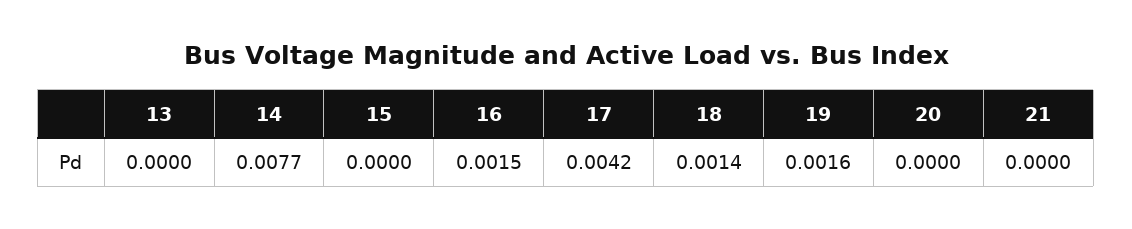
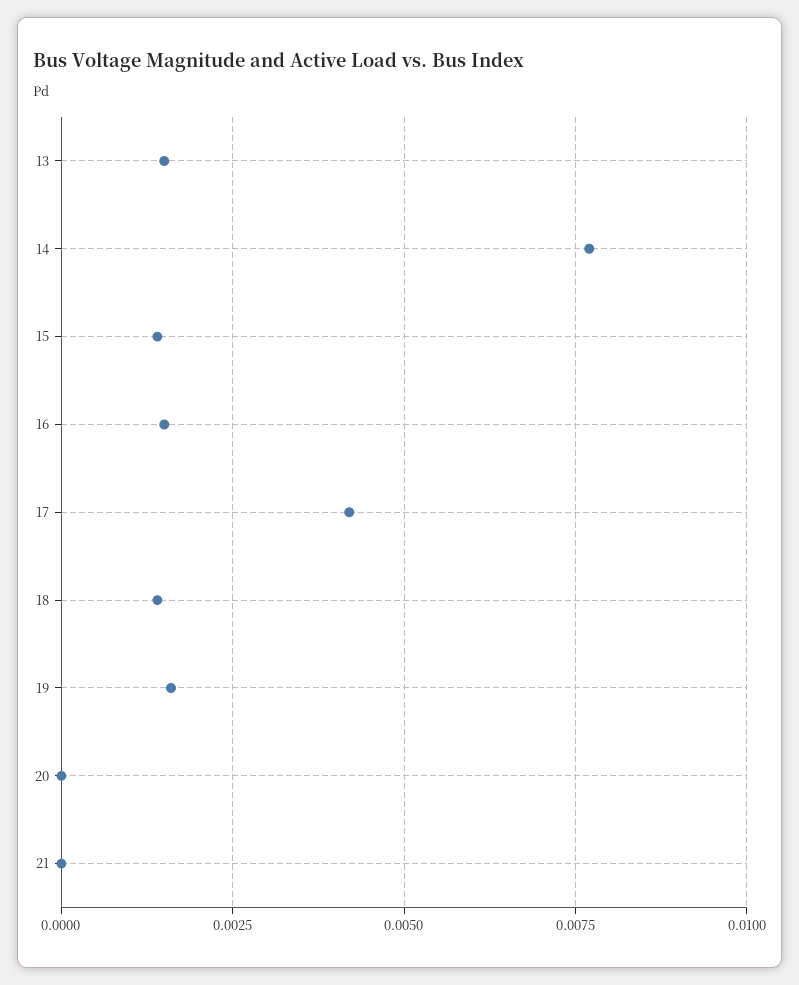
  {
-   "13": 0,
+   "13": 0.0015,
    "14": 0.0077,
-   "15": 0,
+   "15": 0.0015,
    "16": 0.0015,
    "17": 0.0042,
    "18": 0.0014,
    "19": 0.0016,
    "20": 0,
    "21": 0
  }

